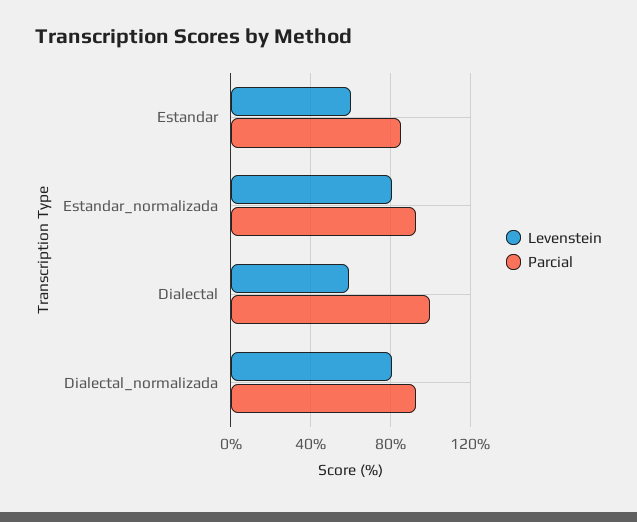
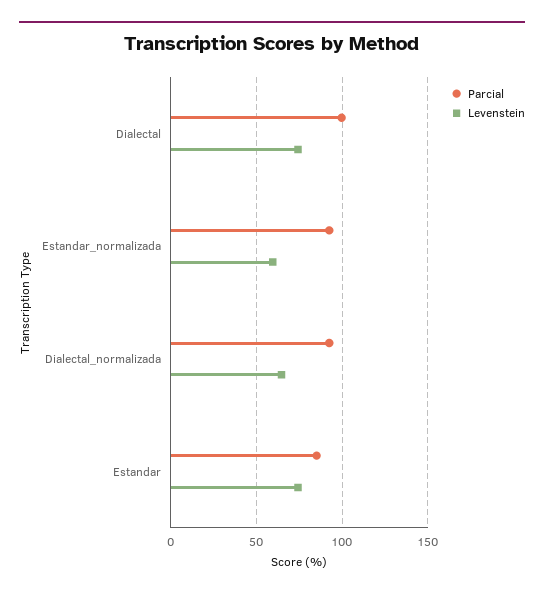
  {
    "Levenstein": {
-     "Estandar": 60,
+     "Estandar": 75,
-     "Estandar_normalizada": 80,
+     "Estandar_normalizada": 60,
-     "Dialectal": 60,
+     "Dialectal": 75,
-     "Dialectal_normalizada": 80
+     "Dialectal_normalizada": 65
    },
    "Parcial": {
      "Estandar": 85,
      "Estandar_normalizada": 95,
      "Dialectal": 100,
      "Dialectal_normalizada": 95
    }
  }

